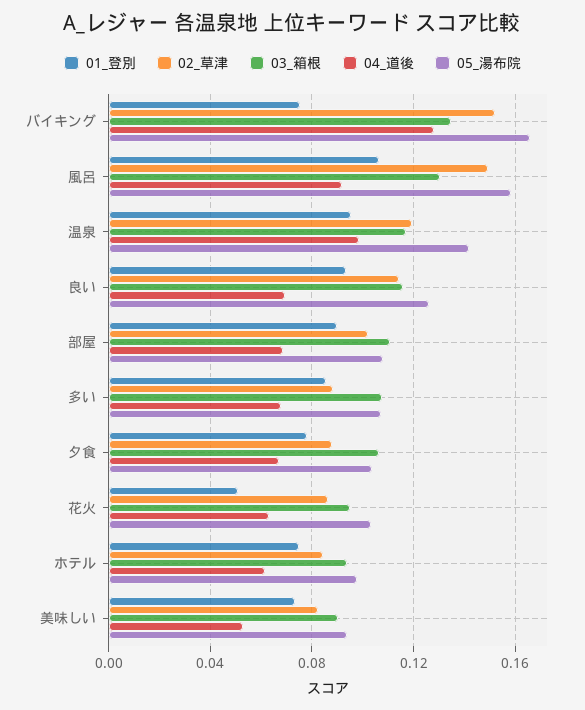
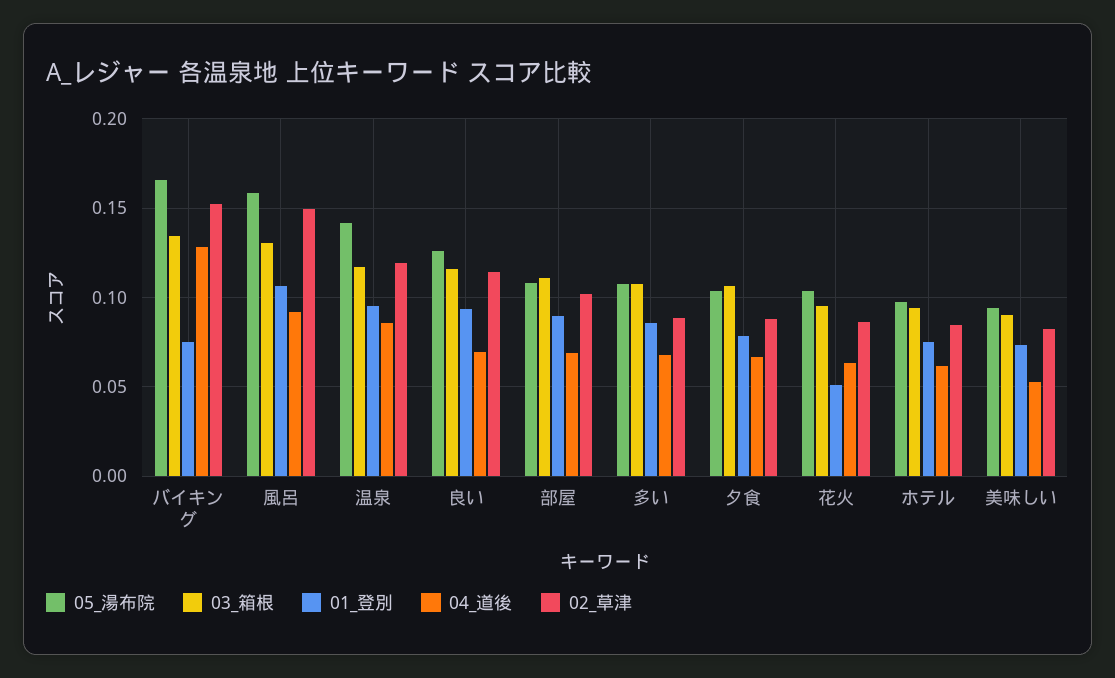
  {
    "01_登別": {
      "バイキング": 0.075,
      "風呂": 0.105,
      "温泉": 0.095,
      "良い": 0.095,
      "部屋": 0.09,
      "多い": 0.085,
      "夕食": 0.08,
      "花火": 0.05,
      "ホテル": 0.075,
      "美味しい": 0.075
    },
    "02_草津": {
      "バイキング": 0.15,
      "風呂": 0.15,
      "温泉": 0.12,
      "良い": 0.115,
      "部屋": 0.1,
      "多い": 0.09,
      "夕食": 0.09,
      "花火": 0.085,
      "ホテル": 0.085,
      "美味しい": 0.08
    },
    "03_箱根": {
      "バイキング": 0.135,
      "風呂": 0.13,
      "温泉": 0.115,
      "良い": 0.115,
      "部屋": 0.11,
      "多い": 0.11,
      "夕食": 0.105,
      "花火": 0.095,
      "ホテル": 0.095,
      "美味しい": 0.09
    },
    "04_道後": {
      "バイキング": 0.13,
      "風呂": 0.09,
-     "温泉": 0.1,
+     "温泉": 0.085,
      "良い": 0.07,
      "部屋": 0.07,
      "多い": 0.07,
      "夕食": 0.065,
      "花火": 0.065,
      "ホテル": 0.06,
      "美味しい": 0.055
    },
    "05_湯布院": {
      "バイキング": 0.165,
      "風呂": 0.16,
      "温泉": 0.14,
      "良い": 0.125,
      "部屋": 0.11,
      "多い": 0.105,
      "夕食": 0.105,
      "花火": 0.105,
      "ホテル": 0.1,
      "美味しい": 0.095
    }
  }

